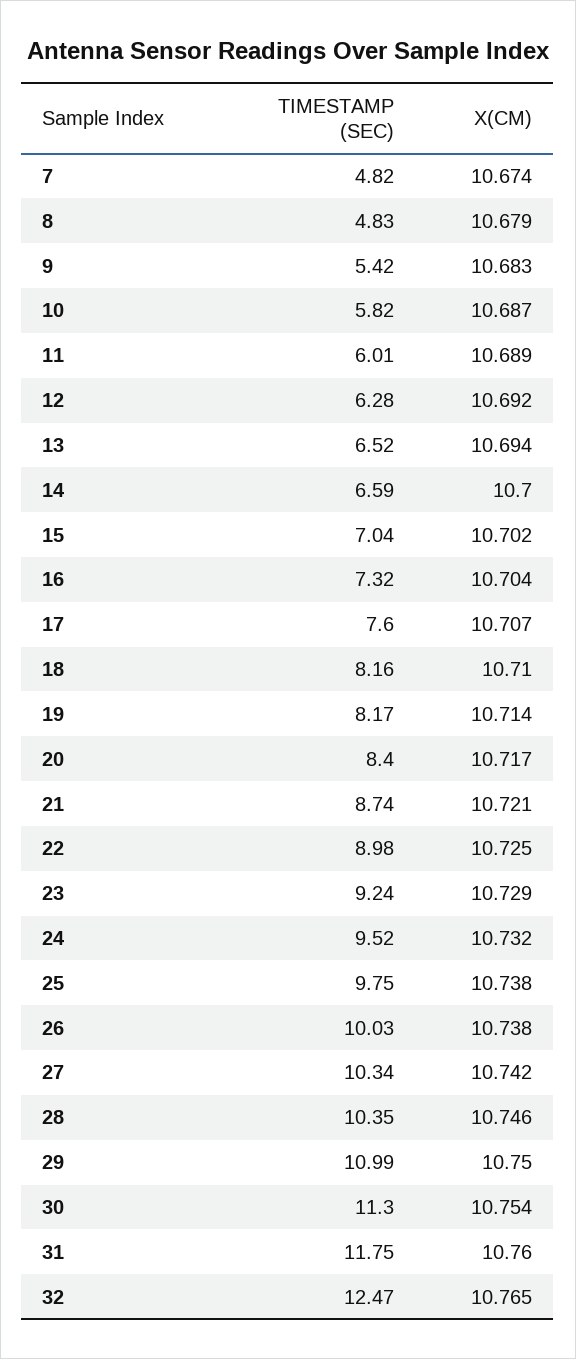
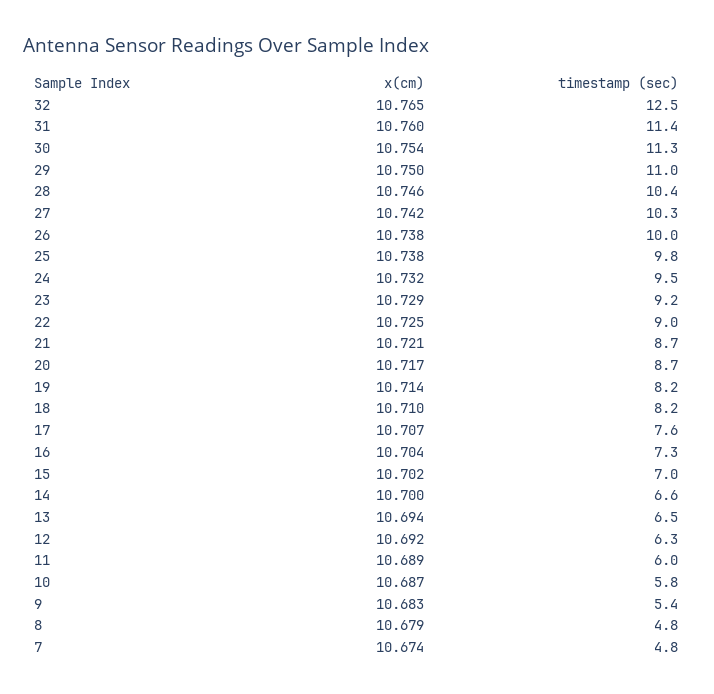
  {
    "TIMESTAMP (SEC)": {
      "7": 4.82,
      "8": 4.83,
      "9": 5.42,
      "10": 5.82,
      "11": 6.01,
      "12": 6.28,
      "13": 6.52,
      "14": 6.59,
      "15": 7.04,
      "16": 7.32,
      "17": 7.6,
      "18": 8.16,
      "19": 8.17,
-     "20": 8.4,
+     "20": 8.7,
      "21": 8.74,
      "22": 8.98,
      "23": 9.24,
      "24": 9.52,
      "25": 9.75,
      "26": 10.03,
      "27": 10.34,
      "28": 10.35,
      "29": 10.99,
      "30": 11.3,
-     "31": 11.75,
+     "31": 11.4,
      "32": 12.47
    },
    "X(CM)": {
      "7": 10.674,
      "8": 10.679,
      "9": 10.683,
      "10": 10.687,
      "11": 10.689,
      "12": 10.692,
      "13": 10.694,
      "14": 10.7,
      "15": 10.702,
      "16": 10.704,
      "17": 10.707,
      "18": 10.71,
      "19": 10.714,
      "20": 10.717,
      "21": 10.721,
      "22": 10.725,
      "23": 10.729,
      "24": 10.732,
      "25": 10.738,
      "26": 10.738,
      "27": 10.742,
      "28": 10.746,
      "29": 10.75,
      "30": 10.754,
      "31": 10.76,
      "32": 10.765
    }
  }

